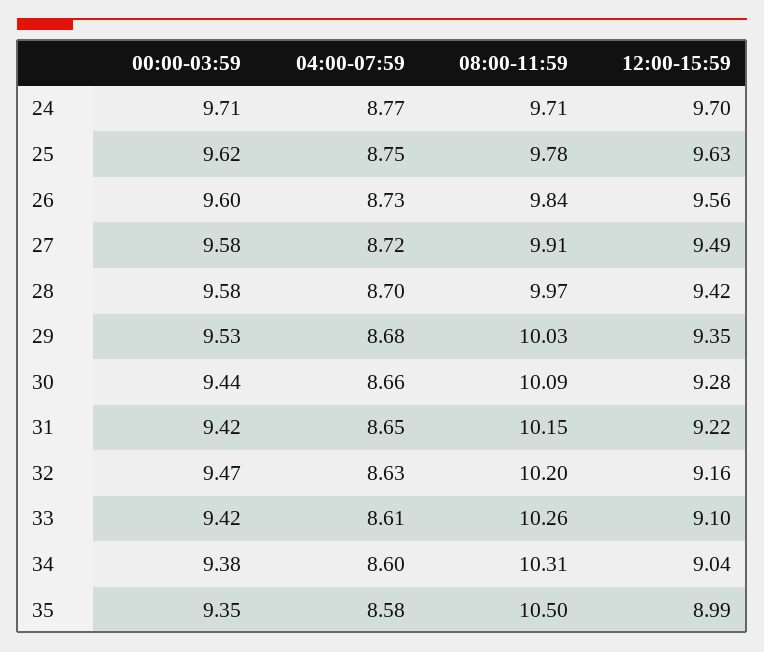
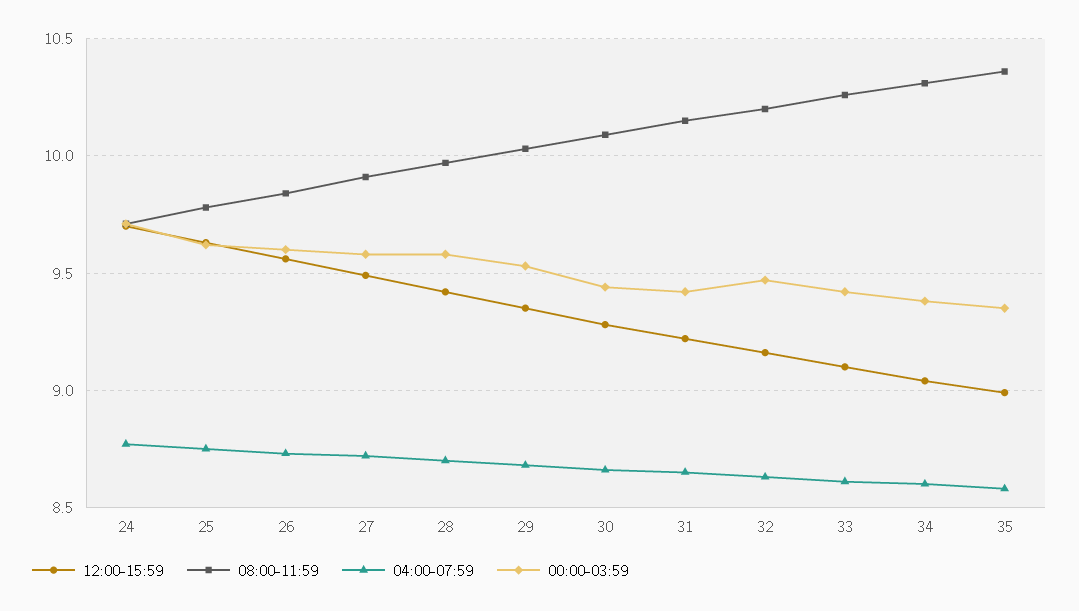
  {
    "00:00-03:59": {
      "24": 9.71,
      "25": 9.62,
      "26": 9.6,
      "27": 9.58,
      "28": 9.58,
      "29": 9.53,
      "30": 9.44,
      "31": 9.42,
      "32": 9.47,
      "33": 9.42,
      "34": 9.38,
      "35": 9.35
    },
    "04:00-07:59": {
      "24": 8.77,
      "25": 8.75,
      "26": 8.73,
      "27": 8.72,
      "28": 8.7,
      "29": 8.68,
      "30": 8.66,
      "31": 8.65,
      "32": 8.63,
      "33": 8.61,
      "34": 8.6,
      "35": 8.58
    },
    "08:00-11:59": {
      "24": 9.71,
      "25": 9.78,
      "26": 9.84,
      "27": 9.91,
      "28": 9.97,
      "29": 10.03,
      "30": 10.09,
      "31": 10.15,
      "32": 10.2,
      "33": 10.26,
      "34": 10.31,
-     "35": 10.5
+     "35": 10.35
    },
    "12:00-15:59": {
      "24": 9.7,
      "25": 9.63,
      "26": 9.56,
      "27": 9.49,
      "28": 9.42,
      "29": 9.35,
      "30": 9.28,
      "31": 9.22,
      "32": 9.16,
      "33": 9.1,
      "34": 9.04,
      "35": 8.99
    }
  }

